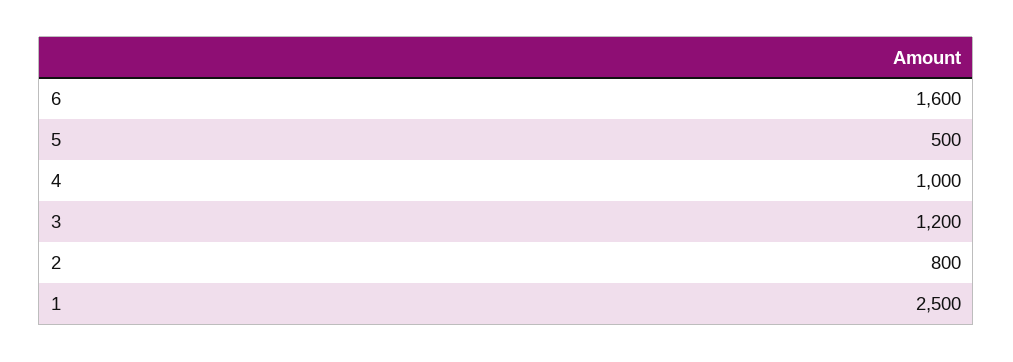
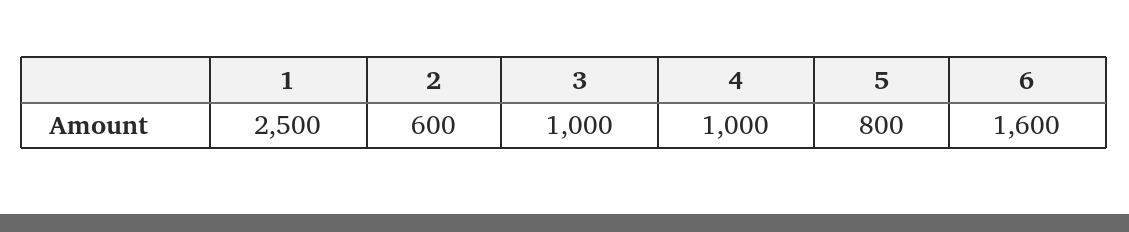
  {
    "6": 1600,
-   "5": 500,
+   "5": 800,
    "4": 1000,
-   "3": 1200,
+   "3": 1000,
-   "2": 800,
+   "2": 600,
    "1": 2500
  }

